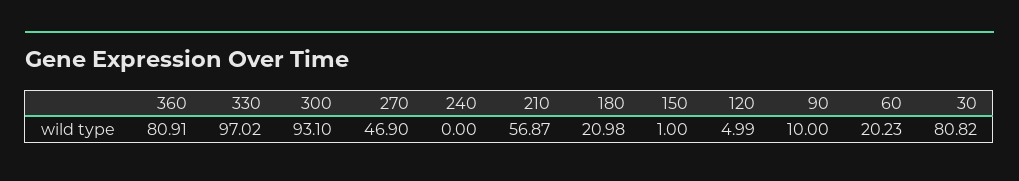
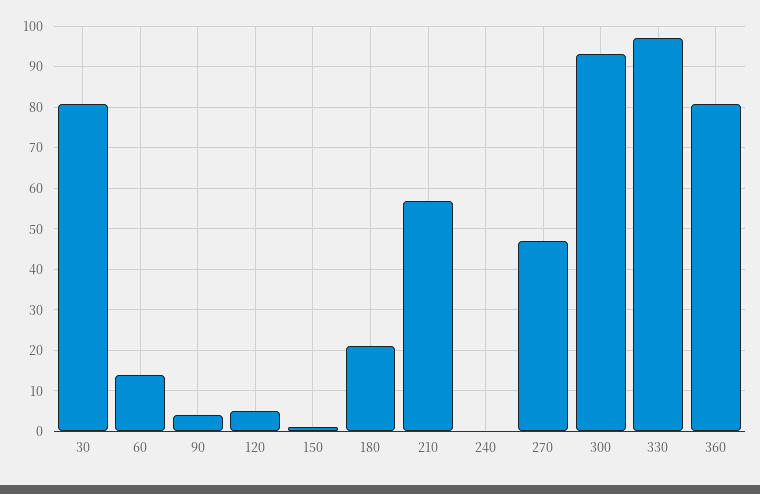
  {
    "360": 80.91,
    "330": 97.02,
    "300": 93.1,
    "270": 46.9,
    "240": 0,
    "210": 56.87,
    "180": 20.98,
    "150": 1,
    "120": 4.99,
-   "90": 10,
+   "90": 4,
-   "60": 20.23,
+   "60": 14,
    "30": 80.82
  }

